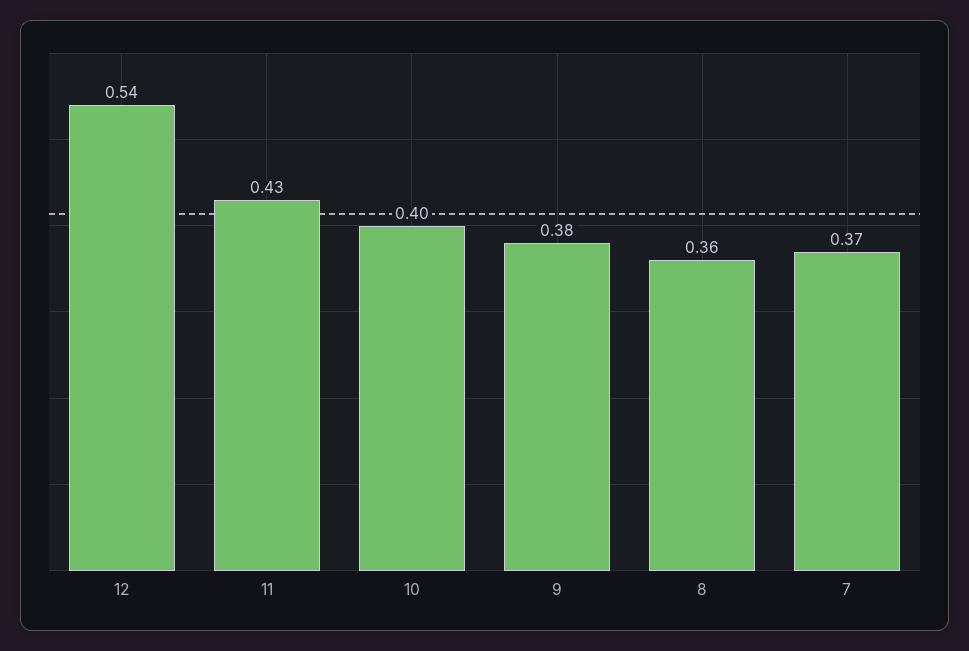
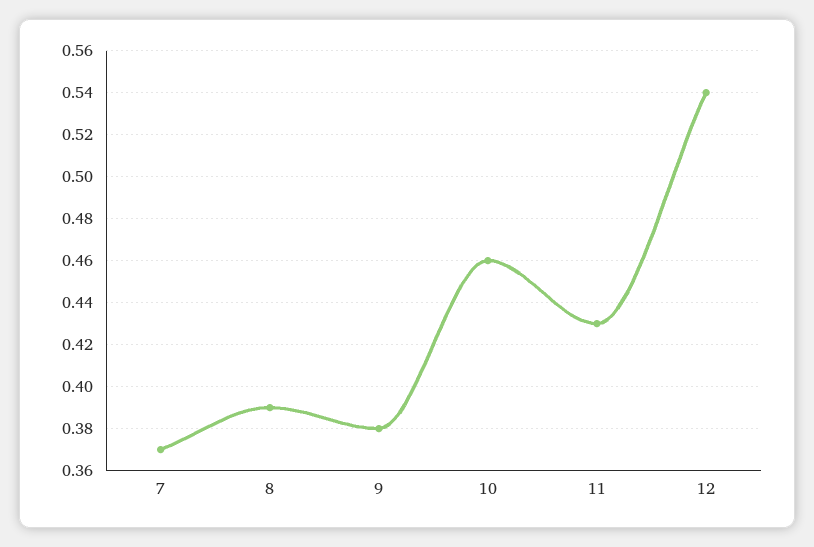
  {
    "12": 0.54,
    "11": 0.43,
-   "10": 0.4,
+   "10": 0.46,
    "9": 0.38,
-   "8": 0.36,
+   "8": 0.39,
    "7": 0.37
  }

